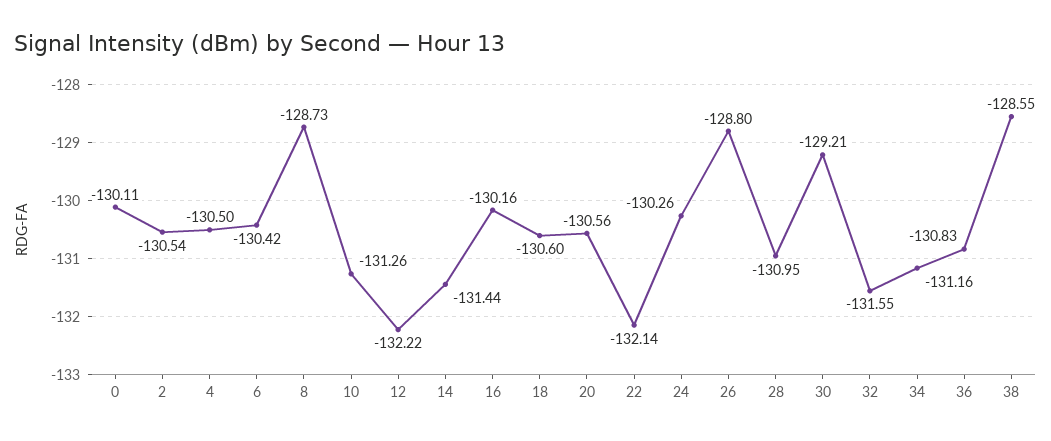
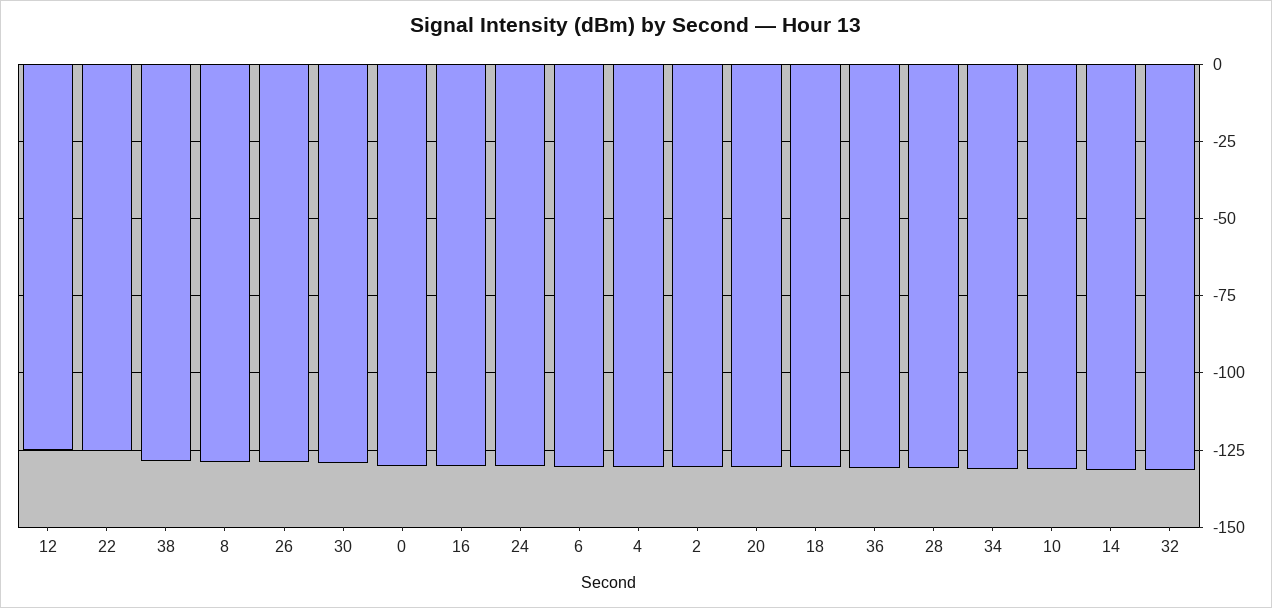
  {
    "0": -130.11,
    "2": -130.54,
    "4": -130.5,
    "6": -130.42,
    "8": -128.73,
    "10": -131.26,
-   "12": -132.22,
+   "12": -125,
    "14": -131.44,
    "16": -130.16,
    "18": -130.6,
    "20": -130.56,
-   "22": -132.14,
+   "22": -125,
    "24": -130.26,
    "26": -128.8,
    "28": -130.95,
    "30": -129.21,
    "32": -131.55,
    "34": -131.16,
    "36": -130.83,
    "38": -128.55
  }

